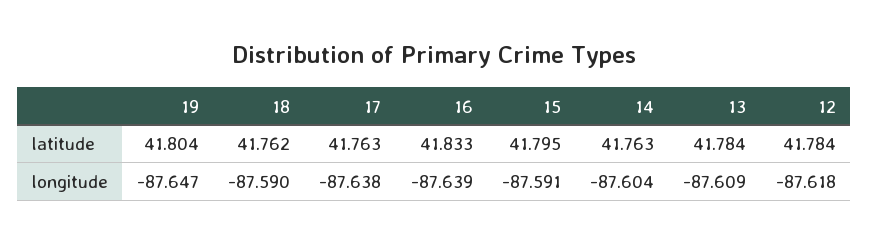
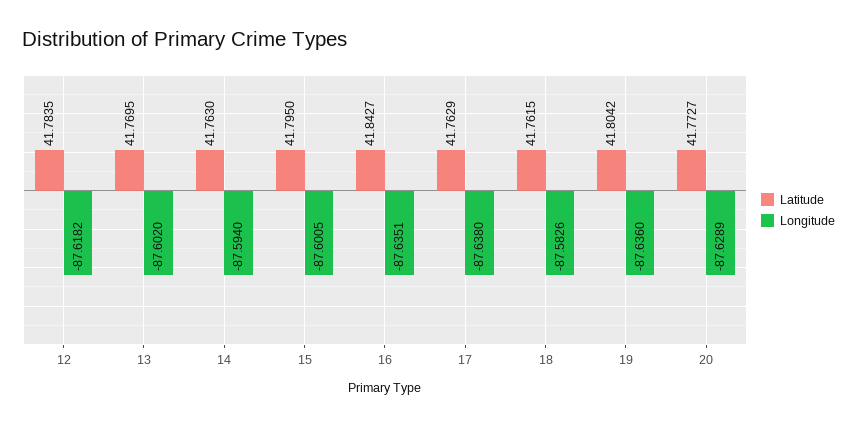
  {
    "latitude": {
      "19": 41.8042,
      "18": 41.7615,
      "17": 41.7629,
-     "16": 41.833,
+     "16": 41.8427,
      "15": 41.795,
      "14": 41.763,
-     "13": 41.784,
+     "13": 41.7695,
-     "12": 41.7835
+     "12": 41.7835,
+     "20": 41.7727
    },
    "longitude": {
-     "19": -87.647,
+     "19": -87.636,
-     "18": -87.59,
+     "18": -87.5826,
      "17": -87.638,
-     "16": -87.639,
+     "16": -87.6351,
-     "15": -87.591,
+     "15": -87.6005,
-     "14": -87.604,
+     "14": -87.594,
-     "13": -87.609,
+     "13": -87.602,
-     "12": -87.6182
+     "12": -87.6182,
+     "20": -87.6289
    }
  }

